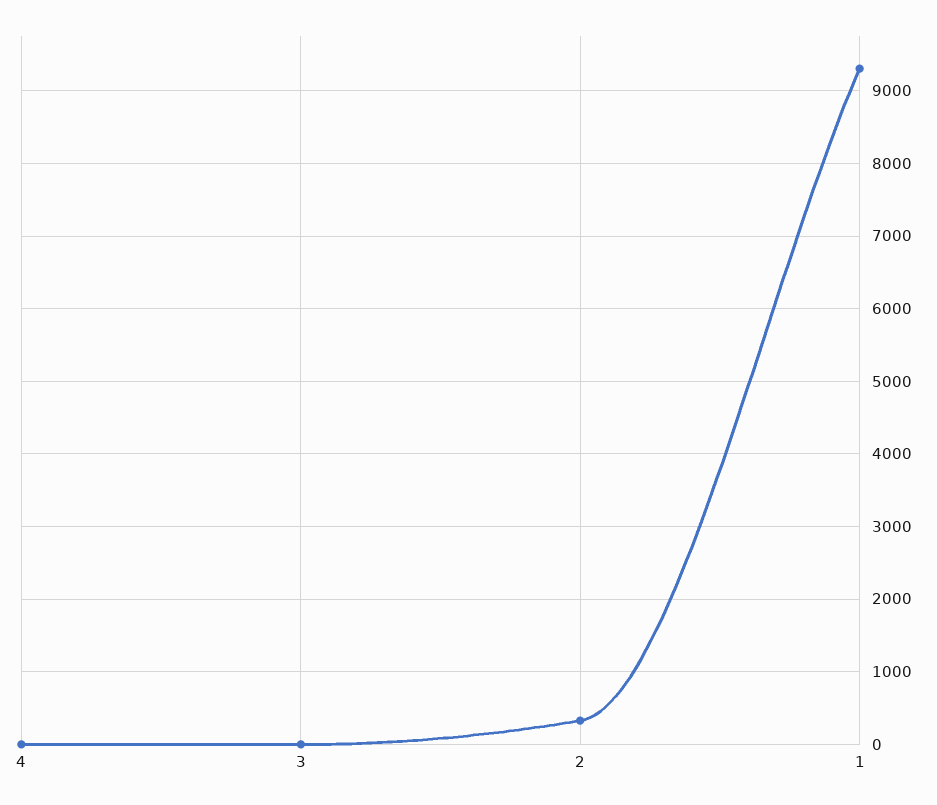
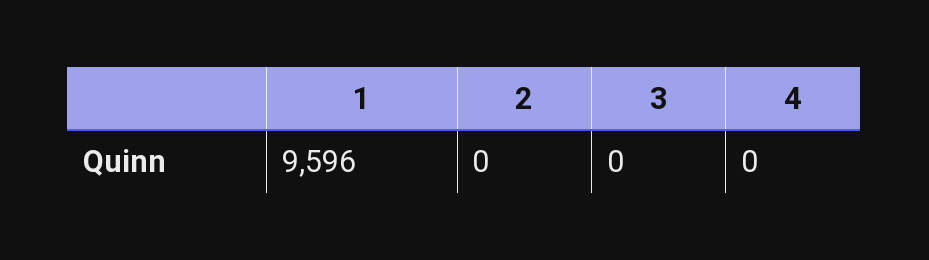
  {
    "4": 0,
    "3": 0,
-   "2": 300,
+   "2": 0,
-   "1": 9300
+   "1": 9596
  }

